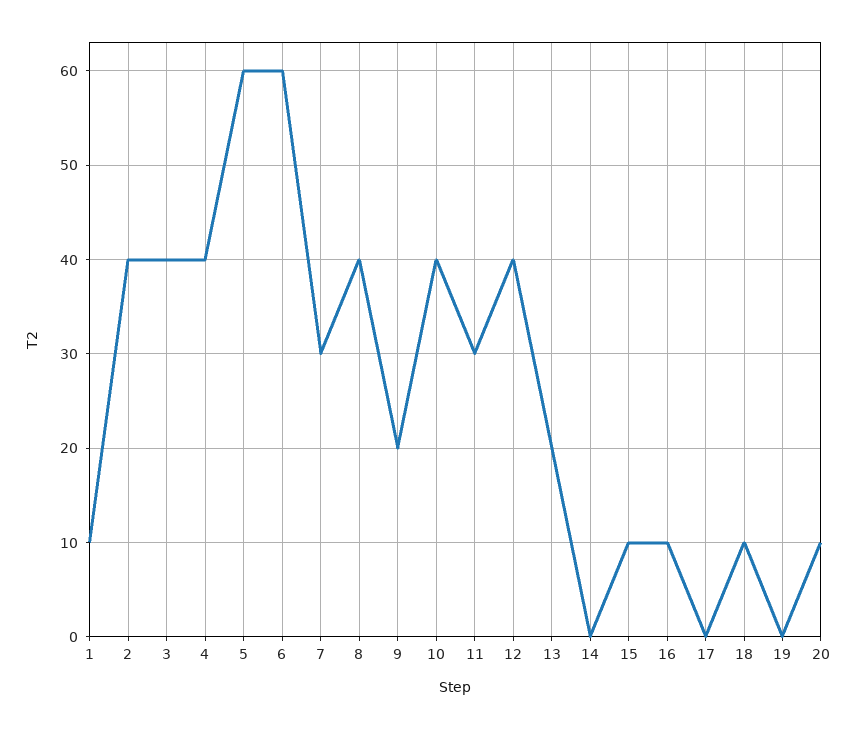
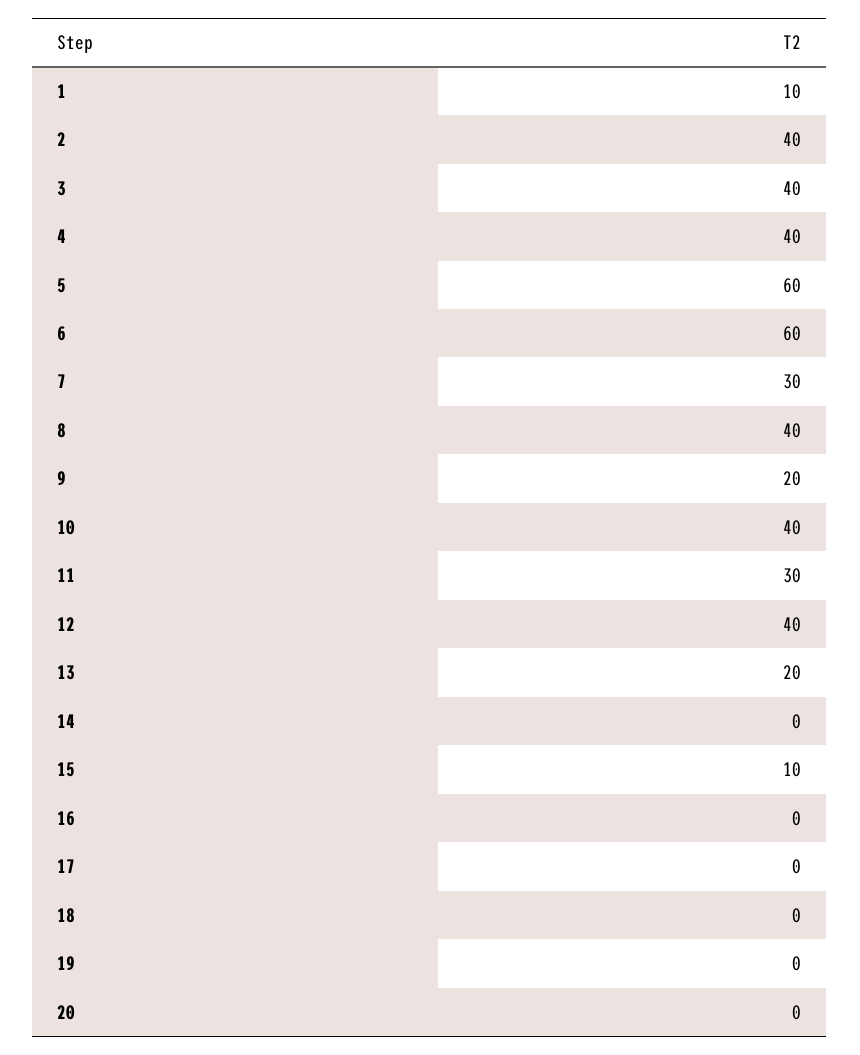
  {
    "1": 10,
    "2": 40,
    "3": 40,
    "4": 40,
    "5": 60,
    "6": 60,
    "7": 30,
    "8": 40,
    "9": 20,
    "10": 40,
    "11": 30,
    "12": 40,
    "13": 20,
    "14": 0,
    "15": 10,
-   "16": 10,
+   "16": 0,
    "17": 0,
-   "18": 10,
+   "18": 0,
    "19": 0,
-   "20": 10
+   "20": 0
  }

